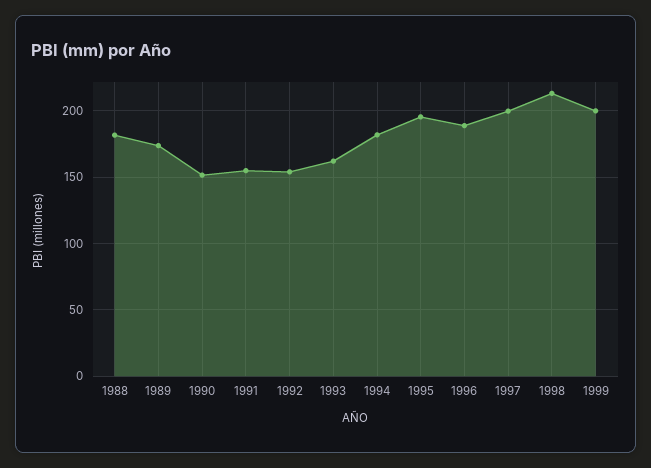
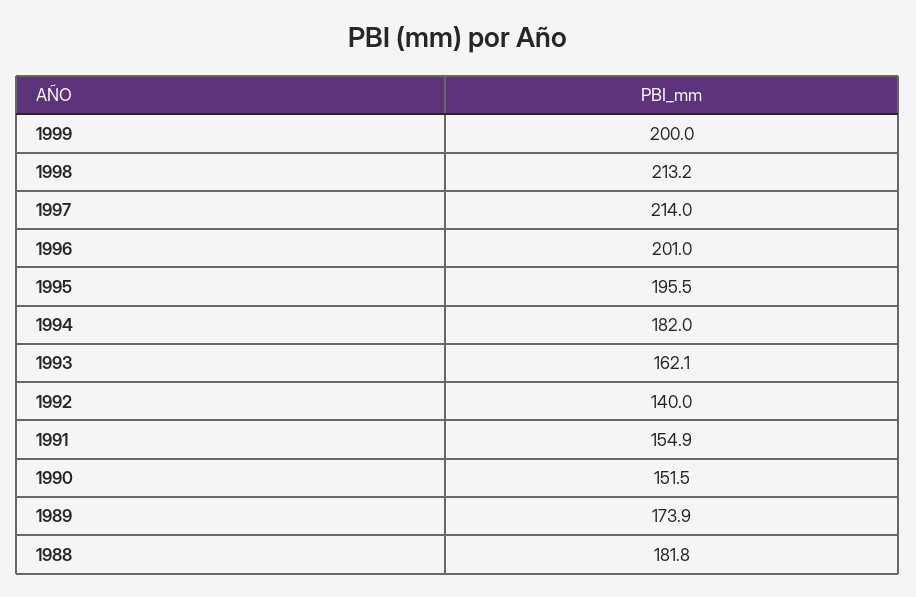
  {
    "1988": 181.8,
    "1989": 173.9,
    "1990": 151.5,
    "1991": 154.9,
-   "1992": 155,
+   "1992": 140,
    "1993": 162.1,
    "1994": 182,
    "1995": 195.5,
-   "1996": 190,
+   "1996": 201,
-   "1997": 200,
+   "1997": 214,
    "1998": 213.2,
    "1999": 200
  }

